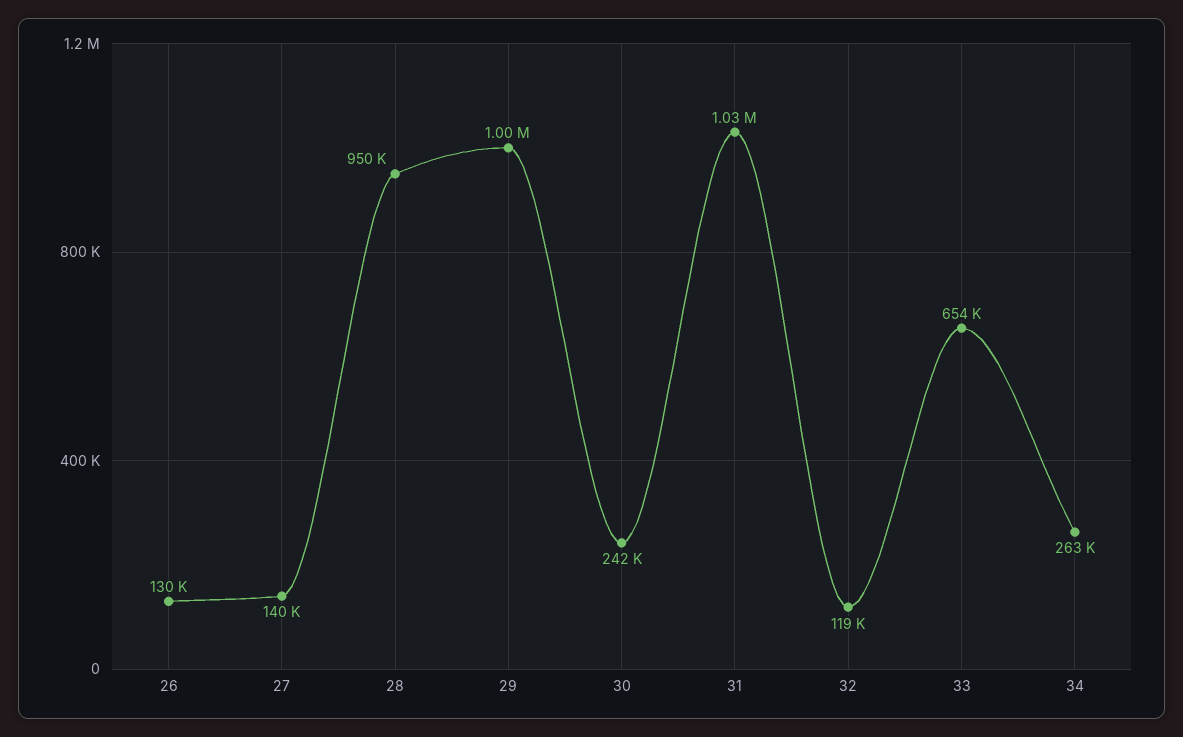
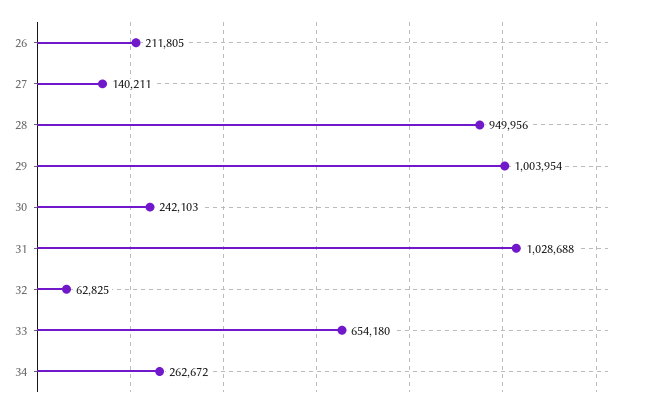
  {
-   "26": 130000,
+   "26": 211805,
    "27": 140211,
    "28": 949956,
    "29": 1003954,
    "30": 242103,
    "31": 1028688,
-   "32": 119000,
+   "32": 62825,
    "33": 654180,
    "34": 262672
  }

